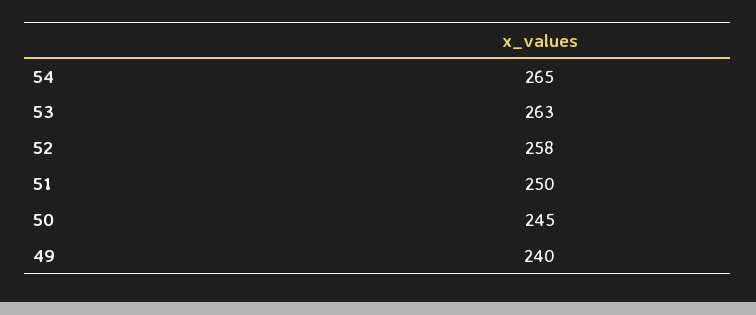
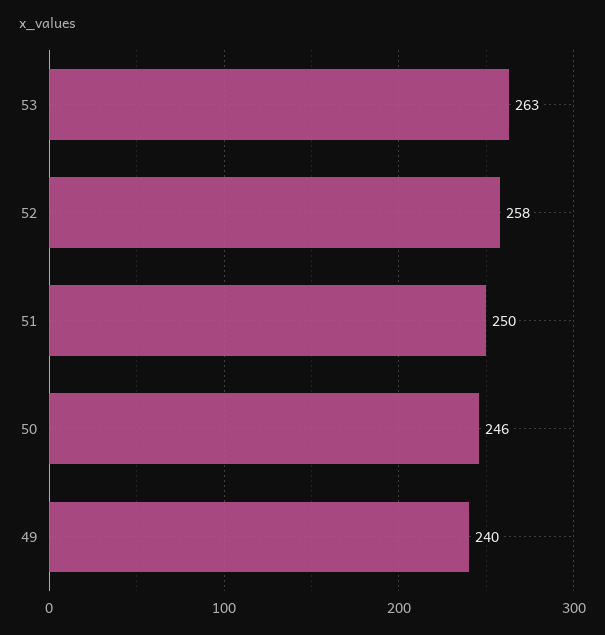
  {
-   "54": 265,
    "53": 263,
    "52": 258,
    "51": 250,
-   "50": 245,
+   "50": 246,
    "49": 240
  }

